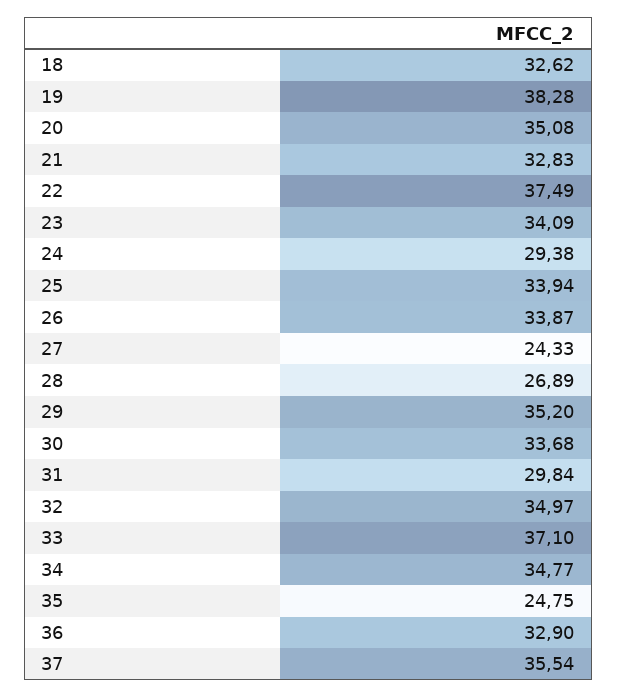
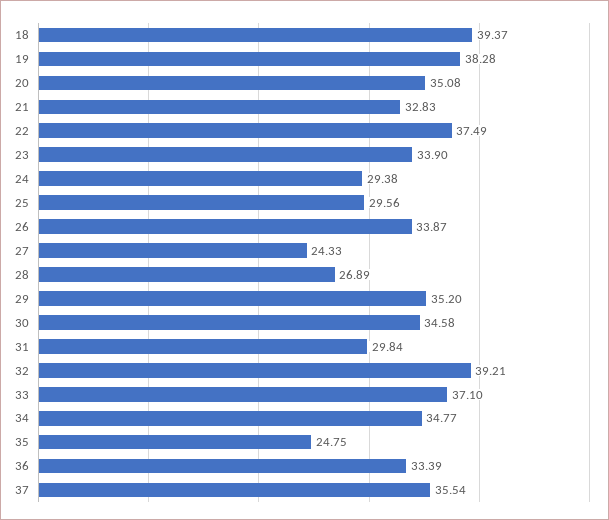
  {
-   "18": 32.62,
+   "18": 39.37,
    "19": 38.28,
    "20": 35.08,
    "21": 32.83,
    "22": 37.49,
-   "23": 34.09,
+   "23": 33.9,
    "24": 29.38,
-   "25": 33.94,
+   "25": 29.56,
    "26": 33.87,
    "27": 24.33,
    "28": 26.89,
    "29": 35.2,
-   "30": 33.68,
+   "30": 34.58,
    "31": 29.84,
-   "32": 34.97,
+   "32": 39.21,
    "33": 37.1,
    "34": 34.77,
    "35": 24.75,
-   "36": 32.9,
+   "36": 33.39,
    "37": 35.54
  }

